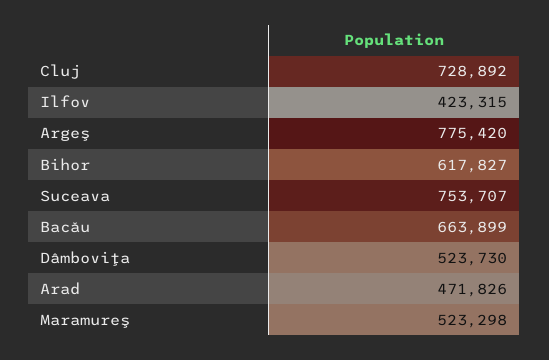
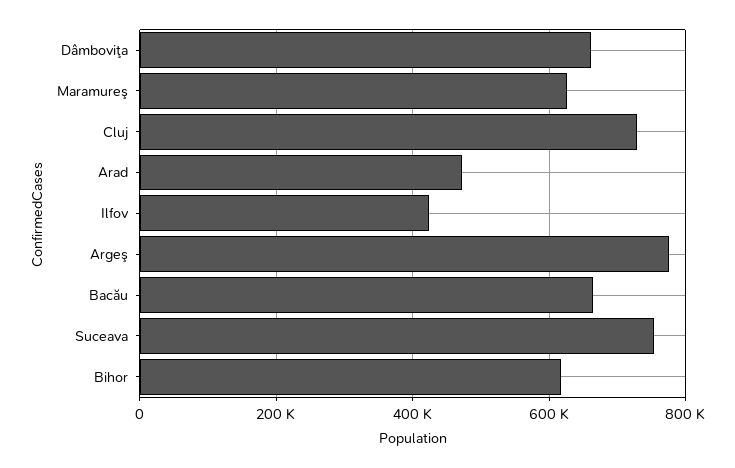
  {
    "Cluj": 728892,
    "Ilfov": 423315,
    "Argeş": 775420,
    "Bihor": 617827,
    "Suceava": 753707,
    "Bacău": 663899,
-   "Dâmboviţa": 523730,
+   "Dâmboviţa": 660000,
    "Arad": 471826,
-   "Maramureş": 523298
+   "Maramureş": 620000
  }

